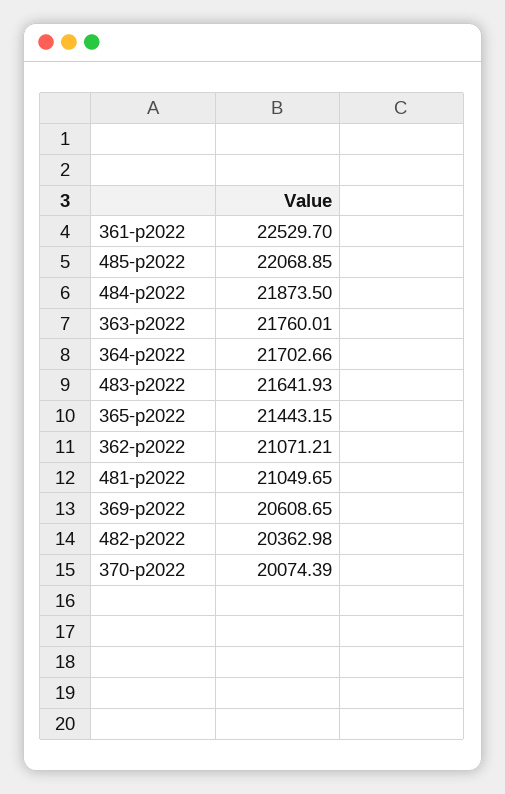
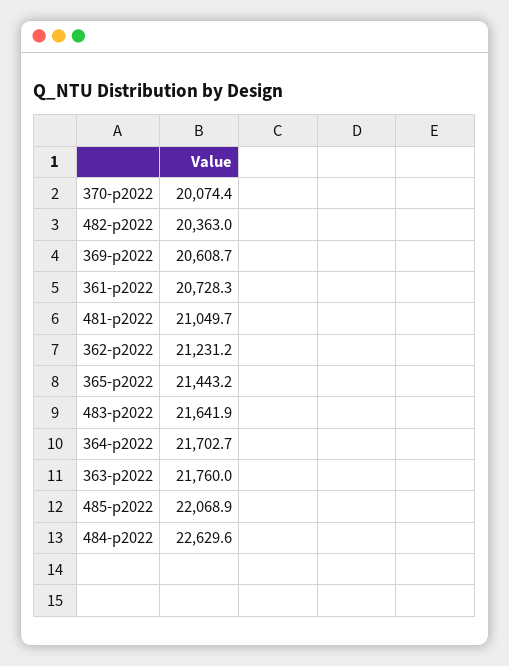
  {
-   "361-p2022": 22529.7,
+   "361-p2022": 20728.3,
    "485-p2022": 22068.85,
-   "484-p2022": 21873.5,
+   "484-p2022": 22629.6,
    "363-p2022": 21760.01,
    "364-p2022": 21702.66,
    "483-p2022": 21641.93,
    "365-p2022": 21443.15,
-   "362-p2022": 21071.21,
+   "362-p2022": 21231.2,
    "481-p2022": 21049.65,
    "369-p2022": 20608.65,
    "482-p2022": 20362.98,
    "370-p2022": 20074.39
  }

